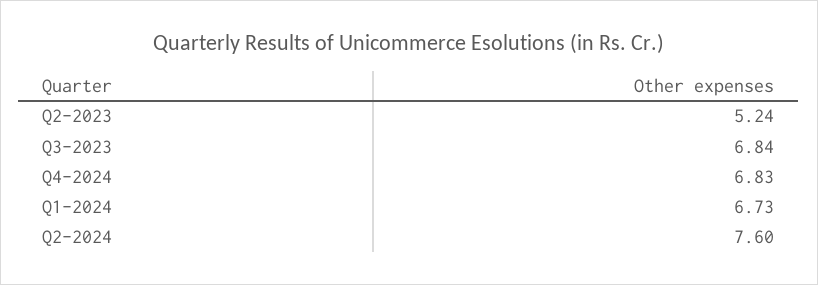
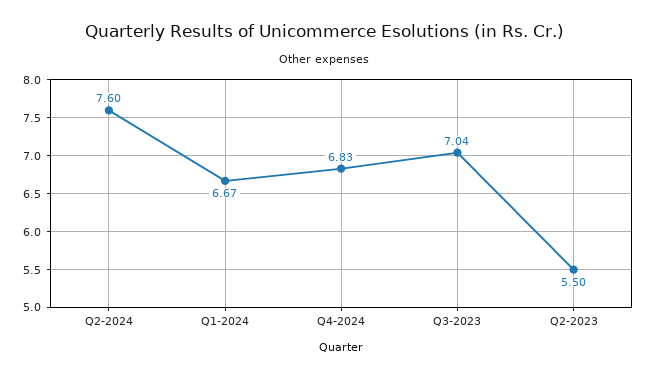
  {
-   "Q2-2023": 5.24,
+   "Q2-2023": 5.5,
-   "Q3-2023": 6.84,
+   "Q3-2023": 7.04,
    "Q4-2024": 6.83,
-   "Q1-2024": 6.73,
+   "Q1-2024": 6.67,
    "Q2-2024": 7.6
  }

